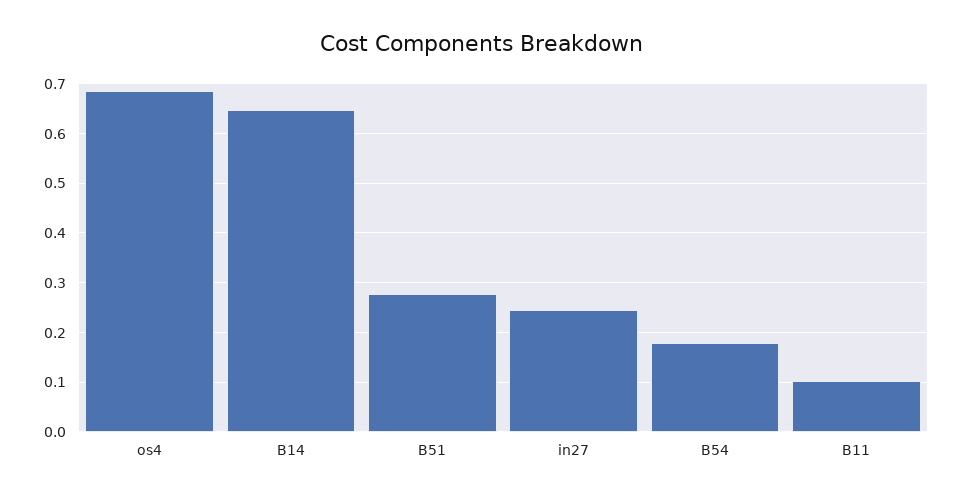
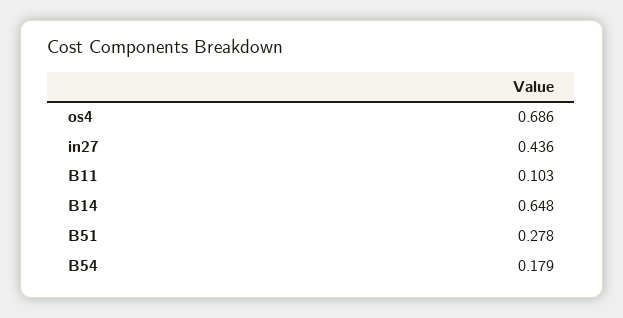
  {
    "os4": 0.686,
    "B14": 0.648,
    "B51": 0.278,
-   "in27": 0.24,
+   "in27": 0.436,
    "B54": 0.179,
    "B11": 0.103
  }

